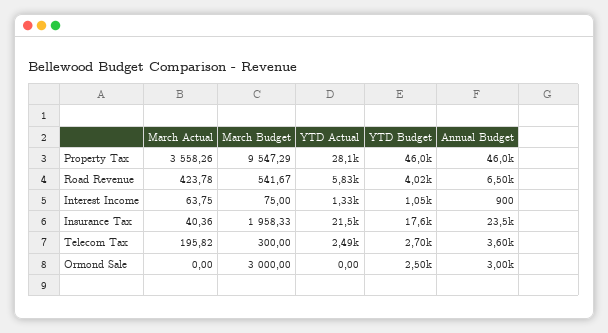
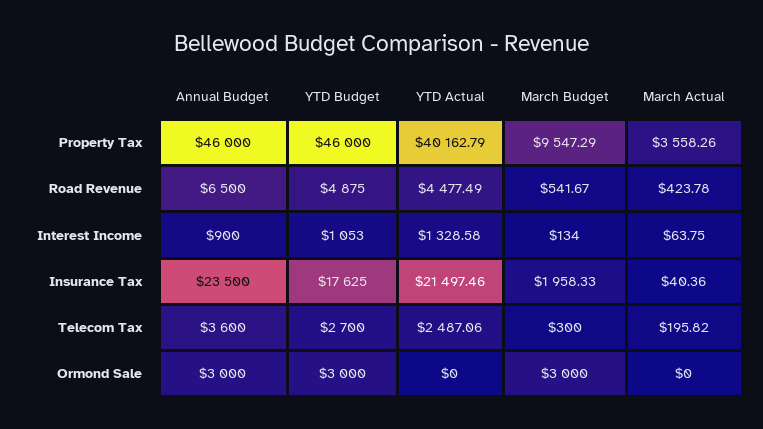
  {
    "March Actual": {
      "Property Tax": 3558.26,
      "Road Revenue": 423.78,
      "Interest Income": 63.75,
      "Insurance Tax": 40.36,
      "Telecom Tax": 195.82,
      "Ormond Sale": 0
    },
    "March Budget": {
      "Property Tax": 9547.29,
      "Road Revenue": 541.67,
-     "Interest Income": 75,
+     "Interest Income": 134,
      "Insurance Tax": 1958.33,
      "Telecom Tax": 300,
      "Ormond Sale": 3000
    },
    "YTD Actual": {
-     "Property Tax": 28100,
+     "Property Tax": 40162.79,
-     "Road Revenue": 5830,
+     "Road Revenue": 4477.49,
      "Interest Income": 1328.58,
      "Insurance Tax": 21497.46,
      "Telecom Tax": 2487.06,
      "Ormond Sale": 0
    },
    "YTD Budget": {
      "Property Tax": 46000,
-     "Road Revenue": 4020,
+     "Road Revenue": 4875,
      "Interest Income": 1053,
      "Insurance Tax": 17625,
      "Telecom Tax": 2700,
-     "Ormond Sale": 2500
+     "Ormond Sale": 3000
    },
    "Annual Budget": {
      "Property Tax": 46000,
      "Road Revenue": 6500,
      "Interest Income": 900,
      "Insurance Tax": 23500,
      "Telecom Tax": 3600,
      "Ormond Sale": 3000
    }
  }

